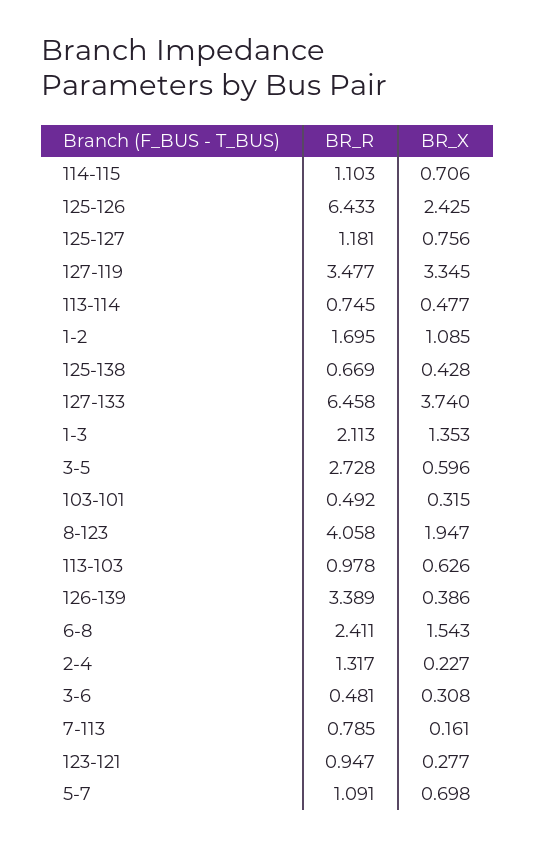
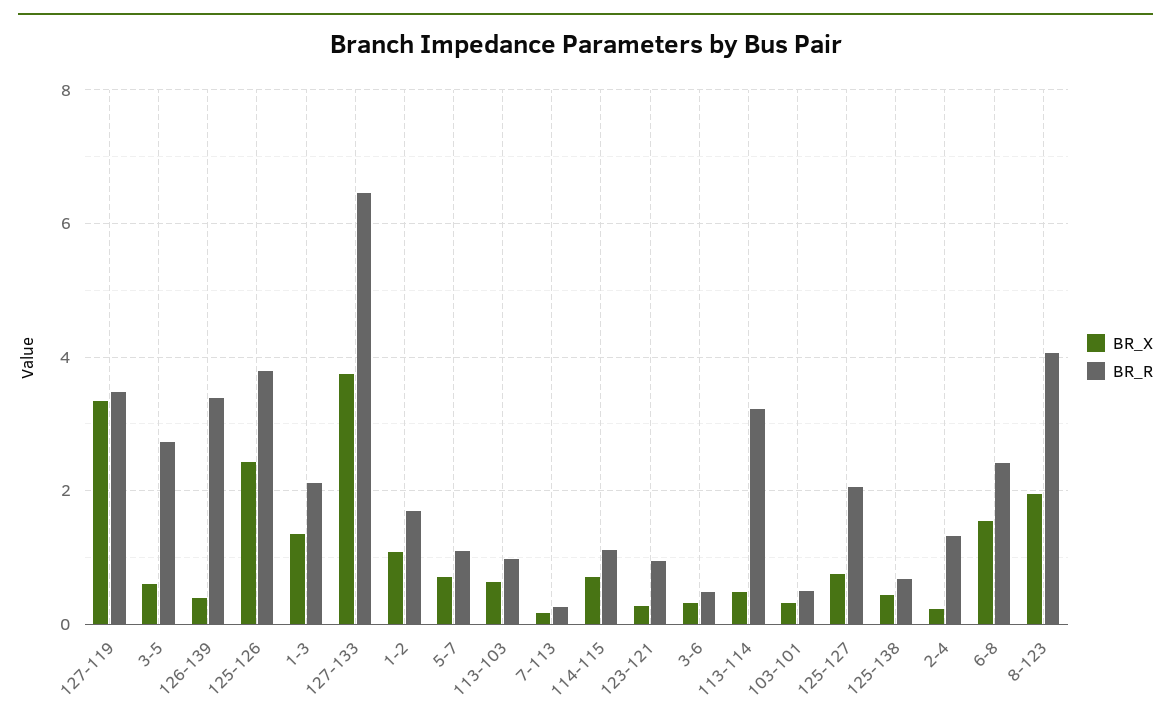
  {
    "BR_R": {
      "114-115": 1.103,
-     "125-126": 6.433,
+     "125-126": 3.8,
-     "125-127": 1.181,
+     "125-127": 2,
      "127-119": 3.477,
-     "113-114": 0.745,
+     "113-114": 3.2,
      "1-2": 1.695,
      "125-138": 0.669,
      "127-133": 6.458,
      "1-3": 2.113,
      "3-5": 2.728,
      "103-101": 0.492,
      "8-123": 4.058,
      "113-103": 0.978,
      "126-139": 3.389,
      "6-8": 2.411,
      "2-4": 1.317,
      "3-6": 0.481,
-     "7-113": 0.785,
+     "7-113": 0.2,
      "123-121": 0.947,
      "5-7": 1.091
    },
    "BR_X": {
      "114-115": 0.706,
      "125-126": 2.425,
      "125-127": 0.756,
      "127-119": 3.345,
      "113-114": 0.477,
      "1-2": 1.085,
      "125-138": 0.428,
      "127-133": 3.74,
      "1-3": 1.353,
      "3-5": 0.596,
      "103-101": 0.315,
      "8-123": 1.947,
      "113-103": 0.626,
      "126-139": 0.386,
      "6-8": 1.543,
      "2-4": 0.227,
      "3-6": 0.308,
      "7-113": 0.161,
      "123-121": 0.277,
      "5-7": 0.698
    }
  }

